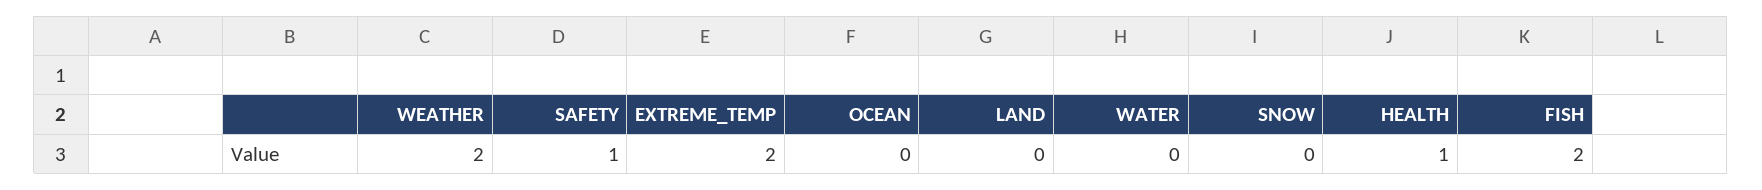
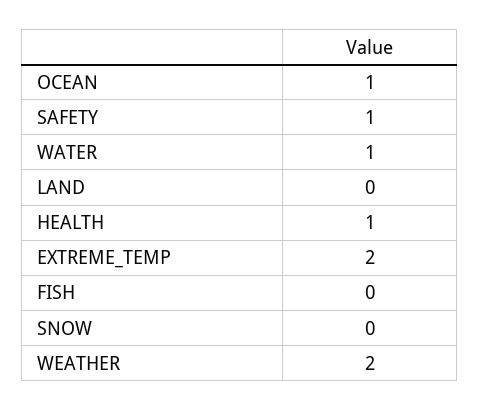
  {
    "WEATHER": 2,
    "SAFETY": 1,
    "EXTREME_TEMP": 2,
-   "OCEAN": 0,
+   "OCEAN": 1,
    "LAND": 0,
-   "WATER": 0,
+   "WATER": 1,
    "SNOW": 0,
    "HEALTH": 1,
-   "FISH": 2
+   "FISH": 0
  }

